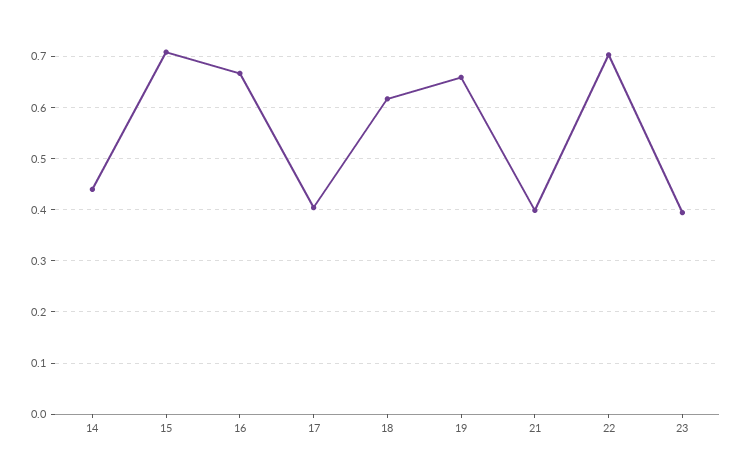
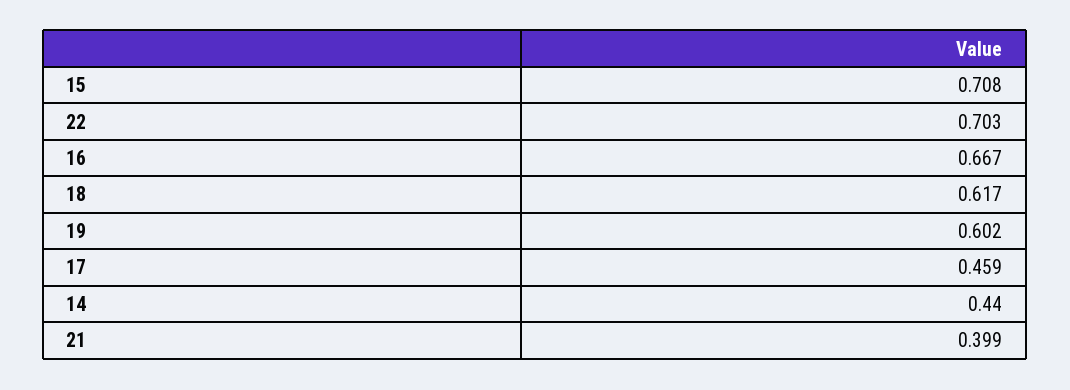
  {
    "14": 0.44,
    "15": 0.708,
    "16": 0.667,
-   "17": 0.4,
+   "17": 0.459,
    "18": 0.617,
-   "19": 0.66,
+   "19": 0.602,
    "21": 0.399,
-   "22": 0.703,
+   "22": 0.703
-   "23": 0.4
  }

